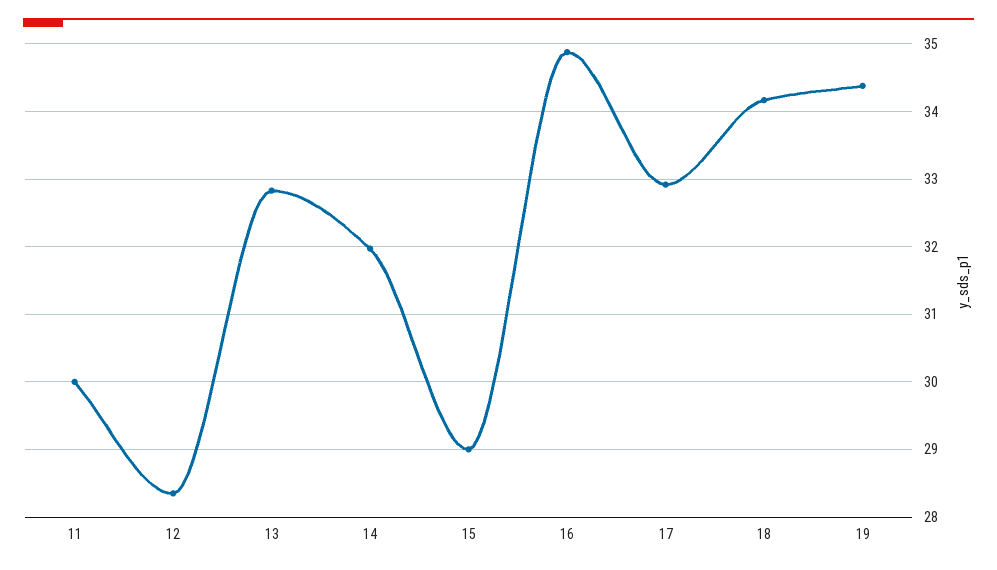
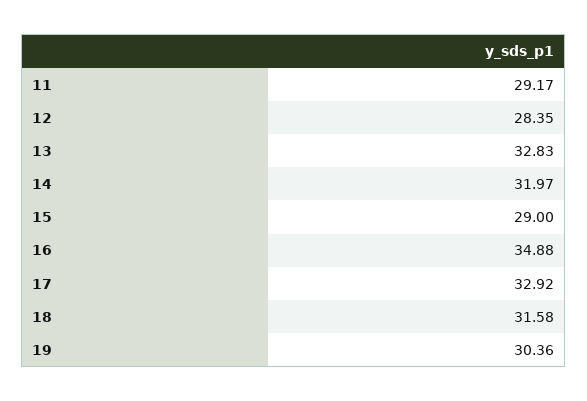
  {
-   "11": 30,
+   "11": 29.17,
    "12": 28.35,
    "13": 32.83,
    "14": 31.97,
    "15": 29,
    "16": 34.88,
    "17": 32.92,
-   "18": 34.2,
+   "18": 31.58,
-   "19": 34.4
+   "19": 30.36
  }

